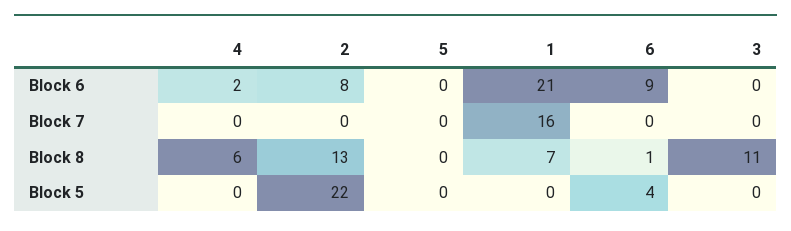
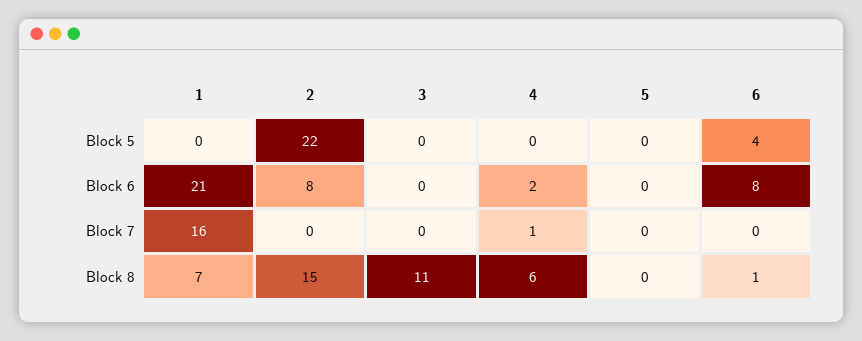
  {
    "4": {
      "Block 6": 2,
-     "Block 7": 0,
+     "Block 7": 1,
      "Block 8": 6,
      "Block 5": 0
    },
    "2": {
      "Block 6": 8,
      "Block 7": 0,
-     "Block 8": 13,
+     "Block 8": 15,
      "Block 5": 22
    },
    "5": {
      "Block 6": 0,
      "Block 7": 0,
      "Block 8": 0,
      "Block 5": 0
    },
    "1": {
      "Block 6": 21,
      "Block 7": 16,
      "Block 8": 7,
      "Block 5": 0
    },
    "6": {
-     "Block 6": 9,
+     "Block 6": 8,
      "Block 7": 0,
      "Block 8": 1,
      "Block 5": 4
    },
    "3": {
      "Block 6": 0,
      "Block 7": 0,
      "Block 8": 11,
      "Block 5": 0
    }
  }

